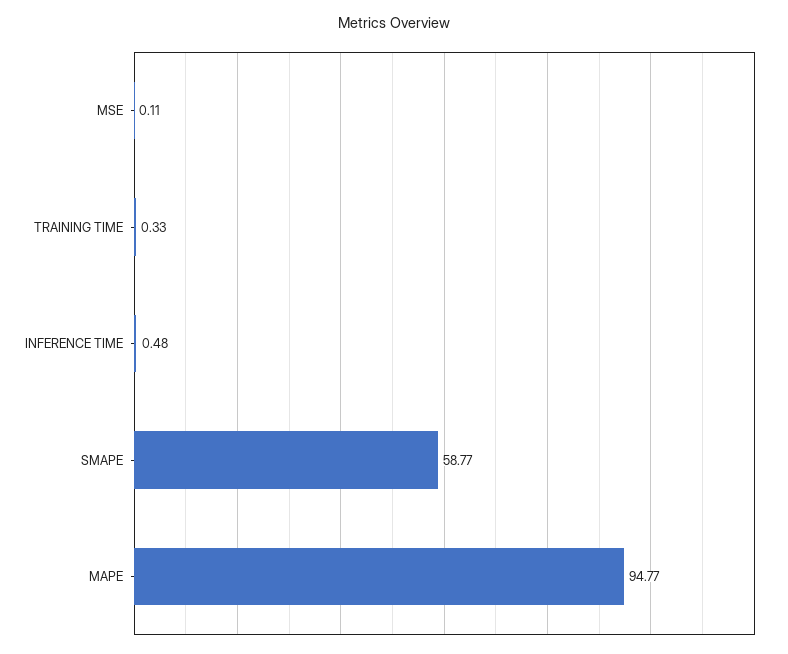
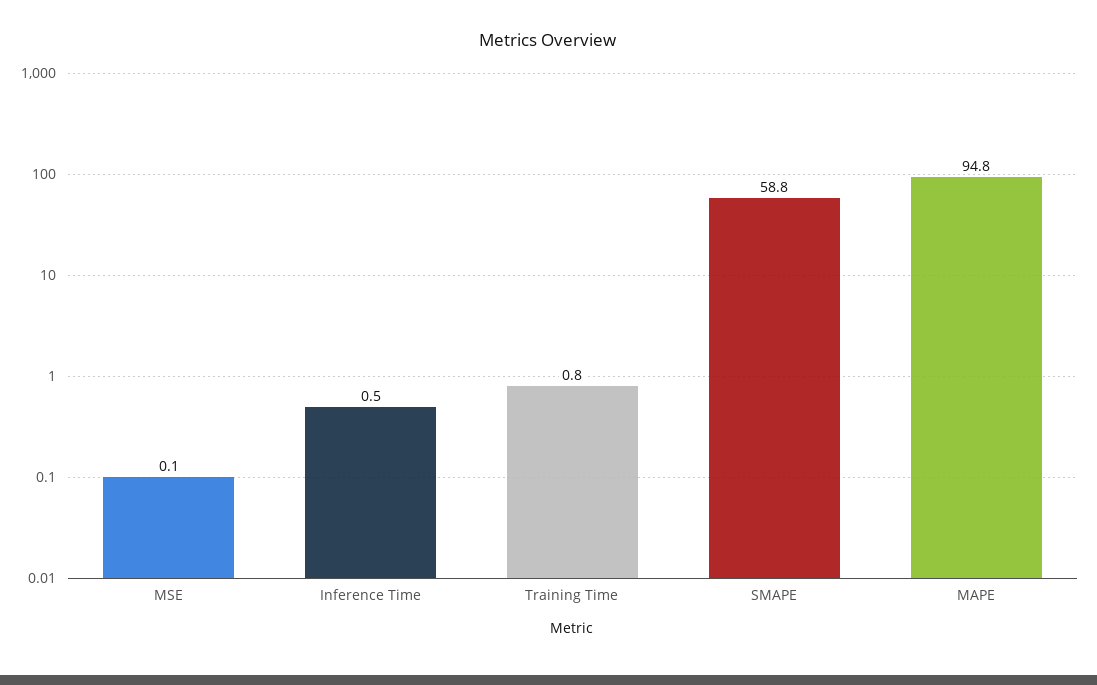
  {
    "MSE": 0.11,
-   "TRAINING TIME": 0.33,
+   "TRAINING TIME": 0.8,
    "INFERENCE TIME": 0.48,
    "SMAPE": 58.77,
    "MAPE": 94.77
  }

